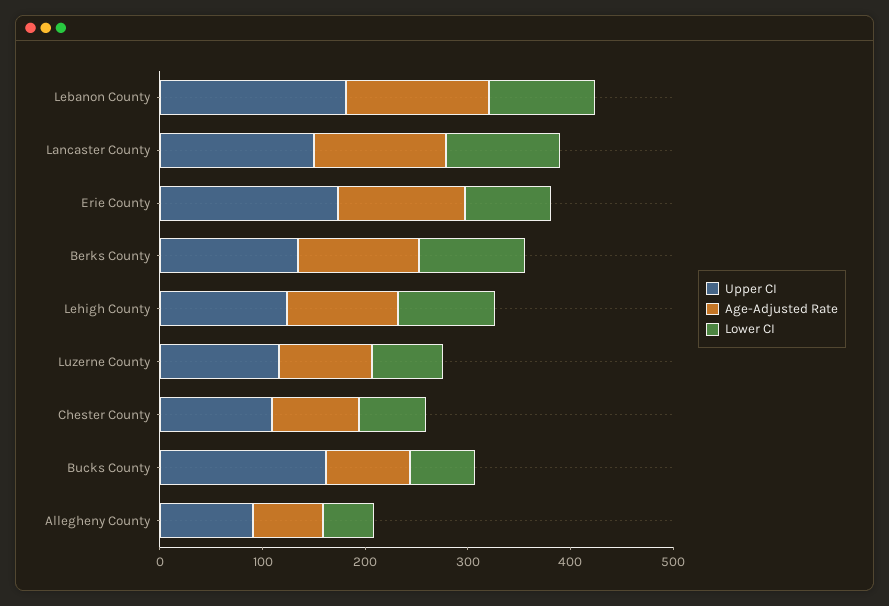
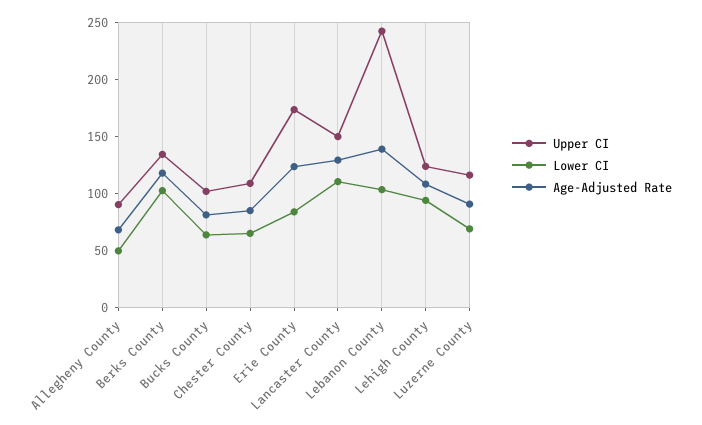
  {
    "Upper CI": {
-     "Lebanon County": 180,
+     "Lebanon County": 240,
      "Lancaster County": 150,
      "Erie County": 170,
      "Berks County": 130,
      "Lehigh County": 120,
      "Luzerne County": 120,
      "Chester County": 110,
-     "Bucks County": 160,
+     "Bucks County": 100,
      "Allegheny County": 90
    },
    "Age-Adjusted Rate": {
      "Lebanon County": 140,
      "Lancaster County": 130,
      "Erie County": 120,
      "Berks County": 120,
      "Lehigh County": 110,
      "Luzerne County": 90,
      "Chester County": 90,
      "Bucks County": 80,
      "Allegheny County": 70
    },
    "Lower CI": {
      "Lebanon County": 100,
      "Lancaster County": 110,
      "Erie County": 80,
      "Berks County": 100,
      "Lehigh County": 90,
      "Luzerne County": 70,
      "Chester County": 70,
      "Bucks County": 60,
      "Allegheny County": 50
    }
  }

